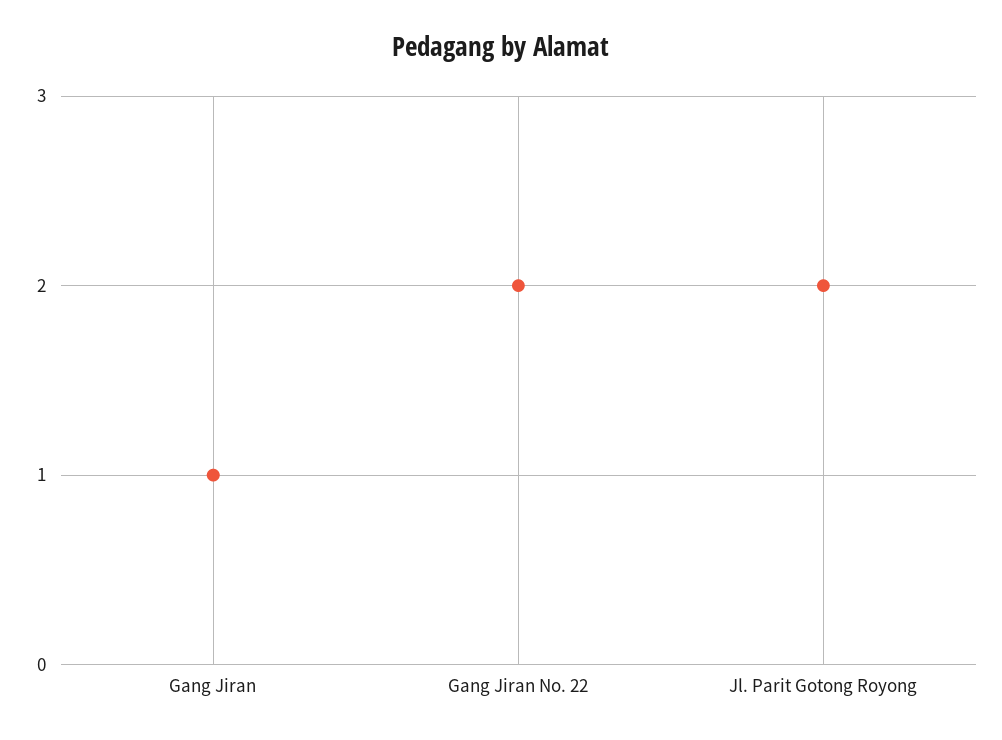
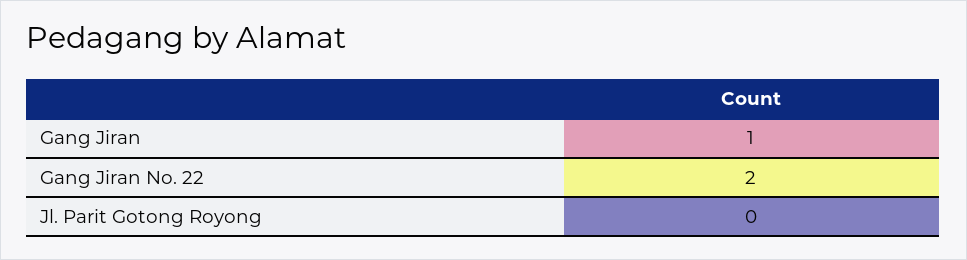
  {
    "Gang Jiran": 1,
    "Gang Jiran No. 22": 2,
-   "Jl. Parit Gotong Royong": 2
+   "Jl. Parit Gotong Royong": 0
  }

